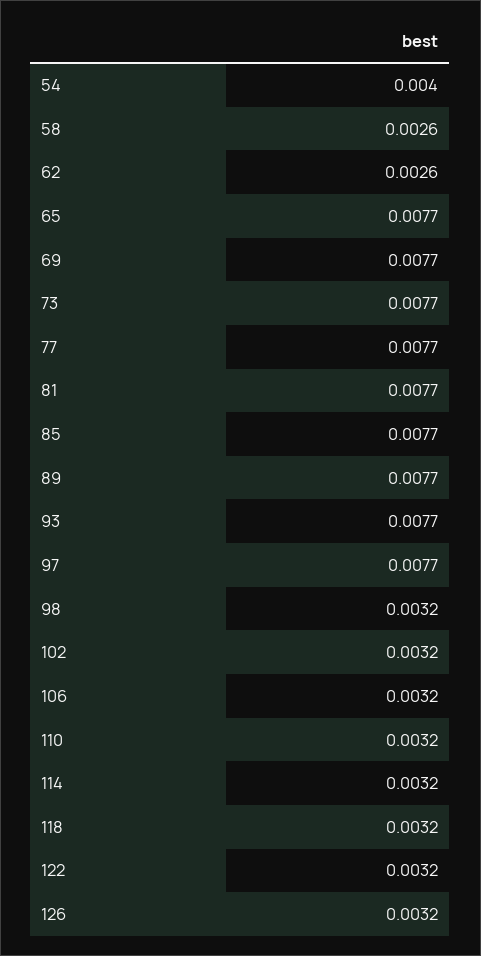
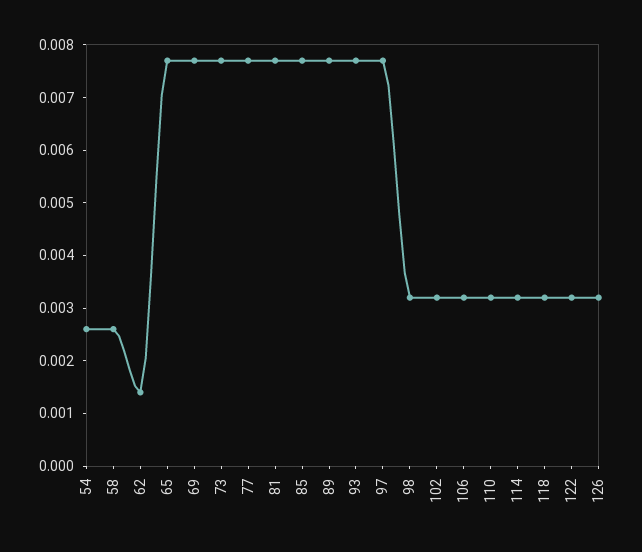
  {
-   "54": 0.004,
+   "54": 0.0025,
    "58": 0.0026,
-   "62": 0.0026,
+   "62": 0.0015,
    "65": 0.0077,
    "69": 0.0077,
    "73": 0.0077,
    "77": 0.0077,
    "81": 0.0077,
    "85": 0.0077,
    "89": 0.0077,
    "93": 0.0077,
    "97": 0.0077,
    "98": 0.0032,
    "102": 0.0032,
    "106": 0.0032,
    "110": 0.0032,
    "114": 0.0032,
    "118": 0.0032,
    "122": 0.0032,
    "126": 0.0032
  }

